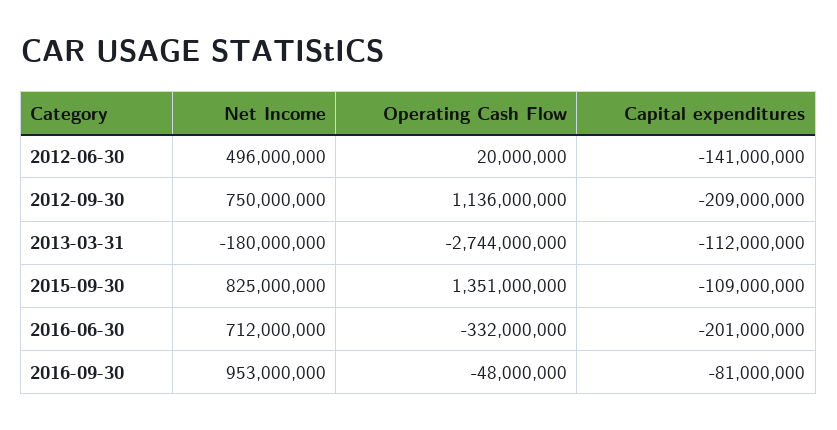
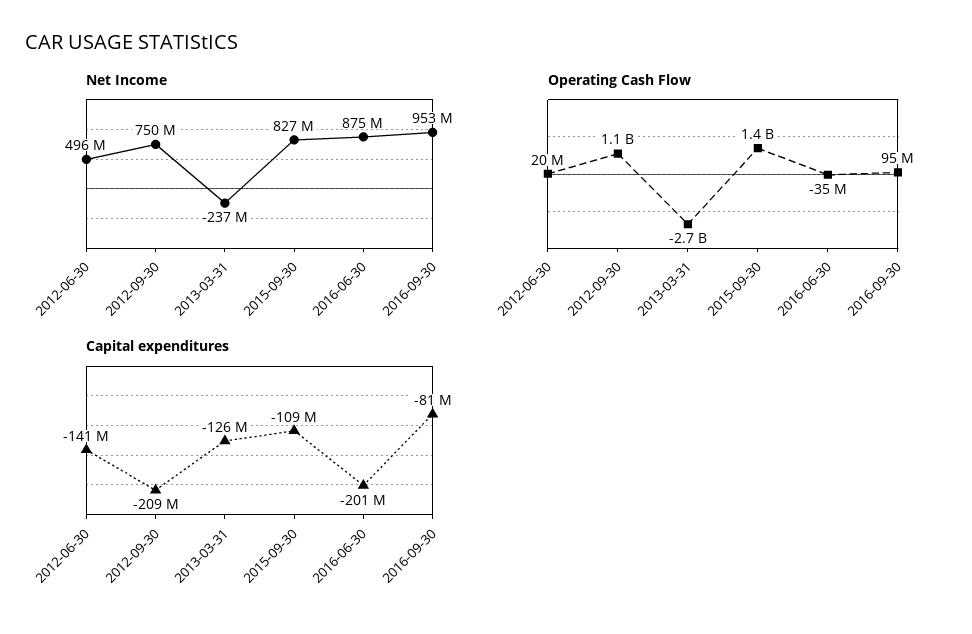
  {
    "Net Income": {
      "2012-06-30": 496000000,
      "2012-09-30": 750000000,
-     "2013-03-31": -180000000,
+     "2013-03-31": -237000000,
-     "2015-09-30": 825000000,
+     "2015-09-30": 827000000,
-     "2016-06-30": 712000000,
+     "2016-06-30": 875000000,
      "2016-09-30": 953000000
    },
    "Operating Cash Flow": {
      "2012-06-30": 20000000,
      "2012-09-30": 1136000000,
      "2013-03-31": -2744000000,
      "2015-09-30": 1351000000,
-     "2016-06-30": -332000000,
+     "2016-06-30": -35000000,
-     "2016-09-30": -48000000
+     "2016-09-30": 95000000
    },
    "Capital expenditures": {
      "2012-06-30": -141000000,
      "2012-09-30": -209000000,
-     "2013-03-31": -112000000,
+     "2013-03-31": -126000000,
      "2015-09-30": -109000000,
      "2016-06-30": -201000000,
      "2016-09-30": -81000000
    }
  }

